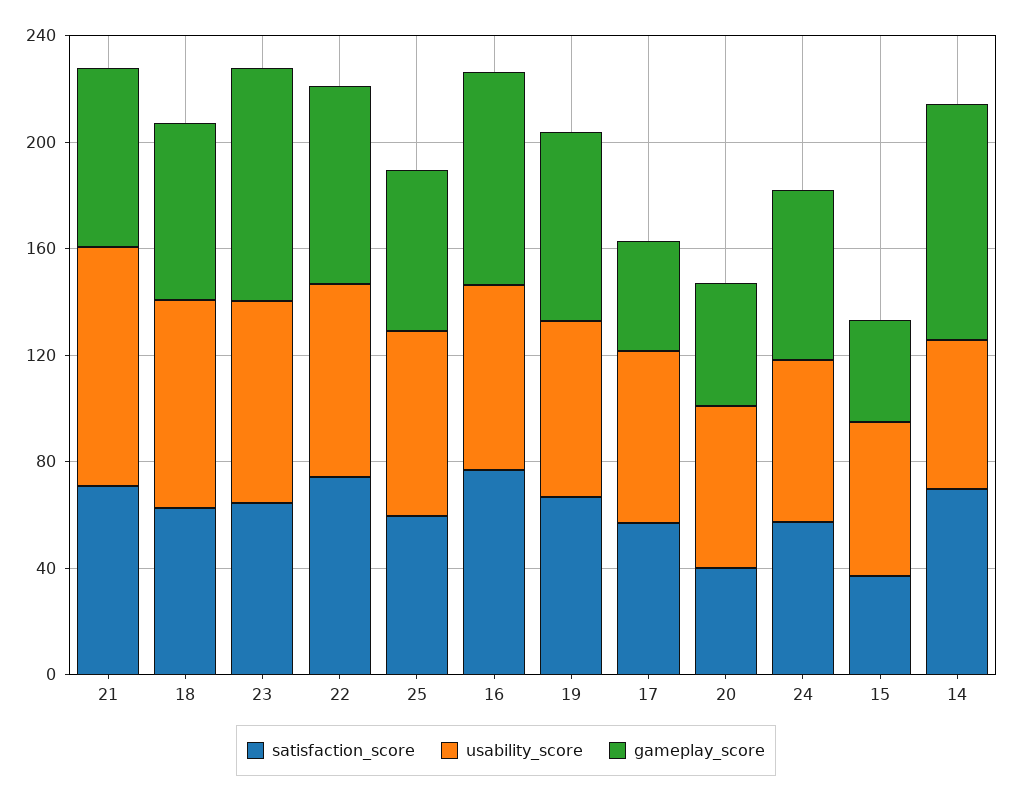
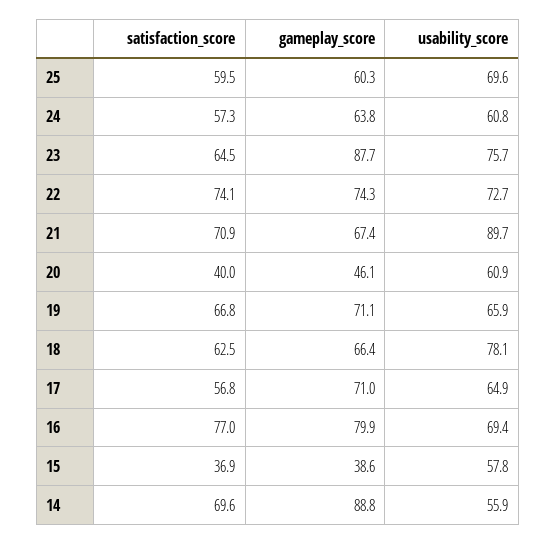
  {
    "satisfaction_score": {
      "21": 70.9,
      "18": 62.5,
      "23": 64.5,
      "22": 74.1,
      "25": 59.5,
      "16": 77,
      "19": 66.8,
      "17": 56.8,
      "20": 40,
      "24": 57.3,
      "15": 36.9,
      "14": 69.6
    },
    "usability_score": {
      "21": 89.7,
      "18": 78.1,
      "23": 75.7,
      "22": 72.7,
      "25": 69.6,
      "16": 69.4,
      "19": 65.9,
      "17": 64.9,
      "20": 60.9,
      "24": 60.8,
      "15": 57.8,
      "14": 55.9
    },
    "gameplay_score": {
      "21": 67.4,
      "18": 66.4,
      "23": 87.7,
      "22": 74.3,
      "25": 60.3,
      "16": 79.9,
      "19": 71.1,
-     "17": 40,
+     "17": 71,
      "20": 46.1,
      "24": 63.8,
      "15": 38.6,
      "14": 88.8
    }
  }

